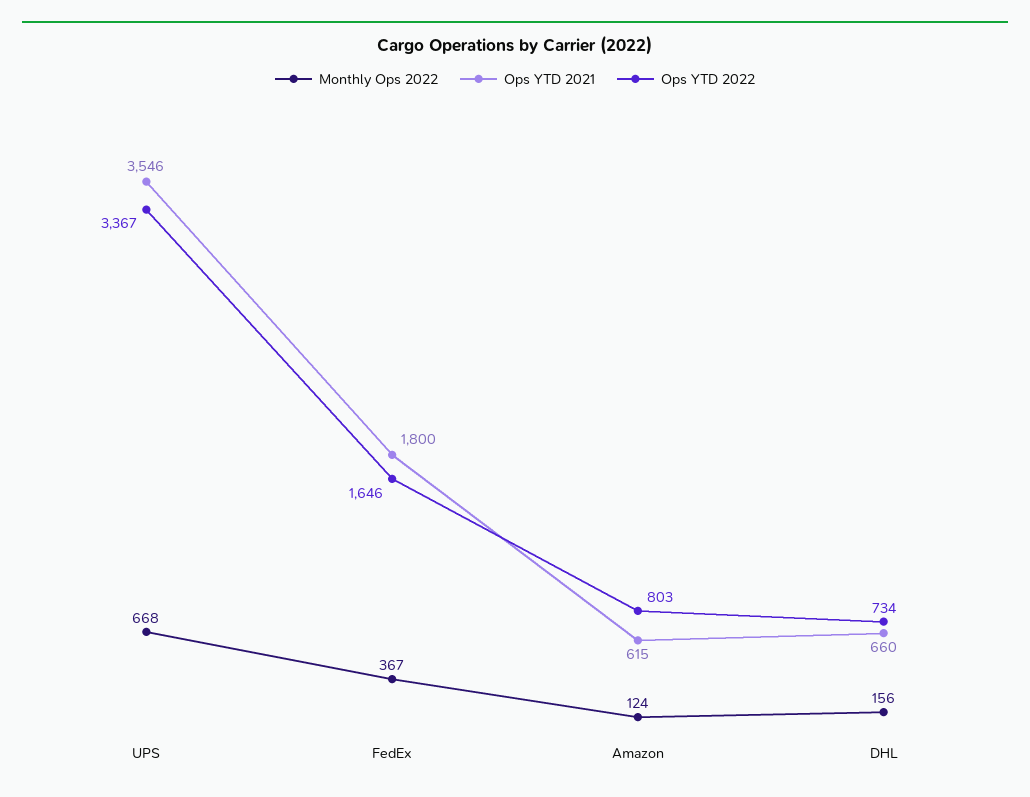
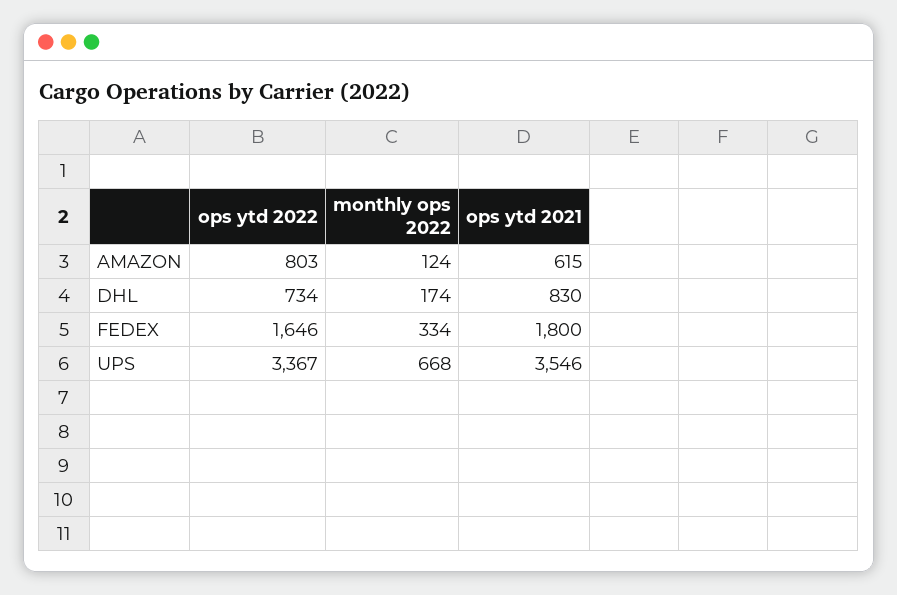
  {
    "Monthly Ops 2022": {
      "UPS": 668,
-     "FedEx": 367,
+     "FedEx": 334,
      "Amazon": 124,
-     "DHL": 156
+     "DHL": 174
    },
    "Ops YTD 2021": {
      "UPS": 3546,
      "FedEx": 1800,
      "Amazon": 615,
-     "DHL": 660
+     "DHL": 830
    },
    "Ops YTD 2022": {
      "UPS": 3367,
      "FedEx": 1646,
      "Amazon": 803,
      "DHL": 734
    }
  }

